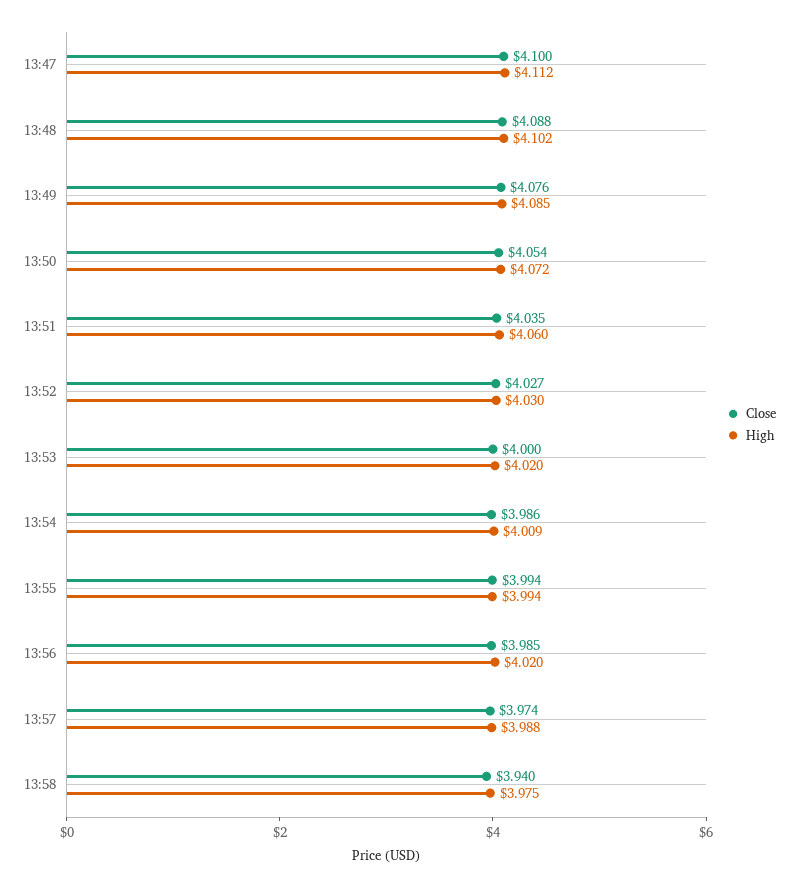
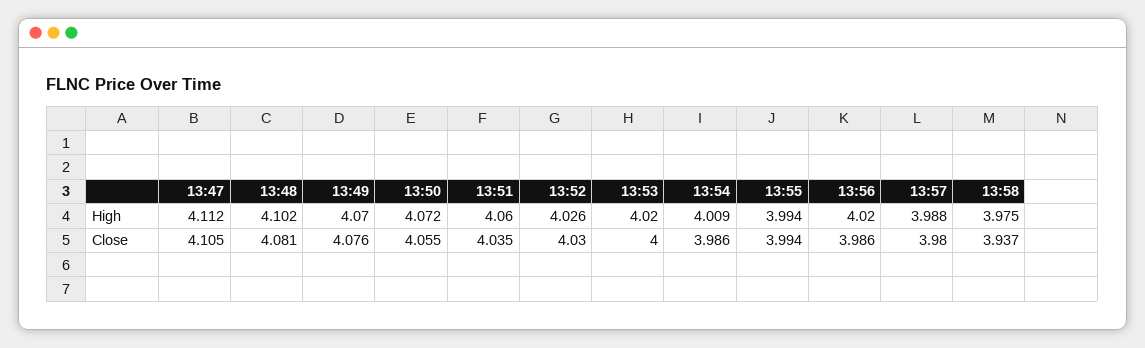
  {
    "Close": {
-     "13:47": 4.1,
+     "13:47": 4.105,
-     "13:48": 4.088,
+     "13:48": 4.081,
      "13:49": 4.076,
-     "13:50": 4.054,
+     "13:50": 4.055,
      "13:51": 4.035,
-     "13:52": 4.027,
+     "13:52": 4.03,
      "13:53": 4,
      "13:54": 3.986,
      "13:55": 3.994,
-     "13:56": 3.985,
+     "13:56": 3.986,
-     "13:57": 3.974,
+     "13:57": 3.98,
-     "13:58": 3.94
+     "13:58": 3.937
    },
    "High": {
      "13:47": 4.112,
      "13:48": 4.102,
-     "13:49": 4.085,
+     "13:49": 4.07,
      "13:50": 4.072,
      "13:51": 4.06,
-     "13:52": 4.03,
+     "13:52": 4.026,
      "13:53": 4.02,
      "13:54": 4.009,
      "13:55": 3.994,
      "13:56": 4.02,
      "13:57": 3.988,
      "13:58": 3.975
    }
  }

